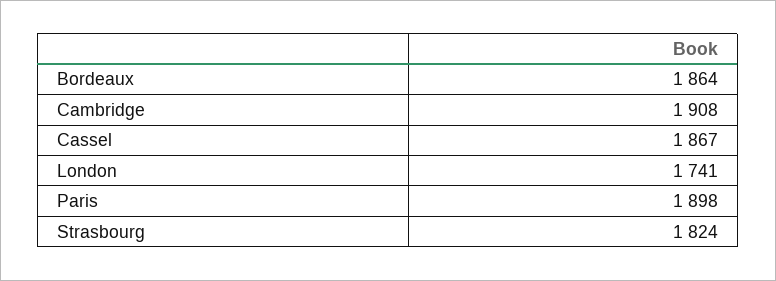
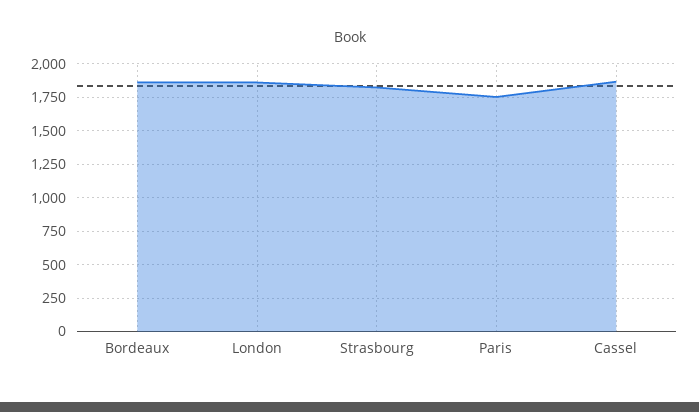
  {
    "Bordeaux": 1864,
-   "Cambridge": 1908,
    "Cassel": 1867,
-   "London": 1741,
+   "London": 1850,
-   "Paris": 1898,
+   "Paris": 1750,
    "Strasbourg": 1824
  }

